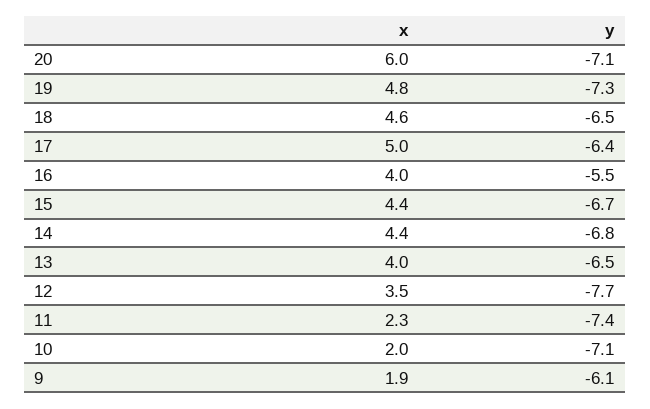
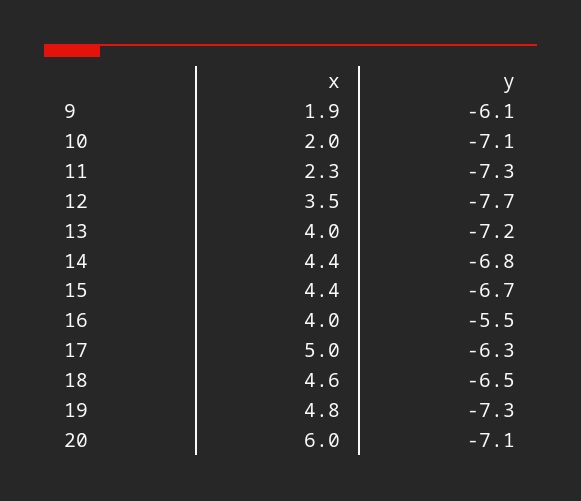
  {
    "x": {
      "20": 6,
      "19": 4.8,
      "18": 4.6,
      "17": 5,
      "16": 4,
      "15": 4.4,
      "14": 4.4,
      "13": 4,
      "12": 3.5,
      "11": 2.3,
      "10": 2,
      "9": 1.9
    },
    "y": {
      "20": -7.1,
      "19": -7.3,
      "18": -6.5,
-     "17": -6.4,
+     "17": -6.3,
      "16": -5.5,
      "15": -6.7,
      "14": -6.8,
-     "13": -6.5,
+     "13": -7.2,
      "12": -7.7,
-     "11": -7.4,
+     "11": -7.3,
      "10": -7.1,
      "9": -6.1
    }
  }

